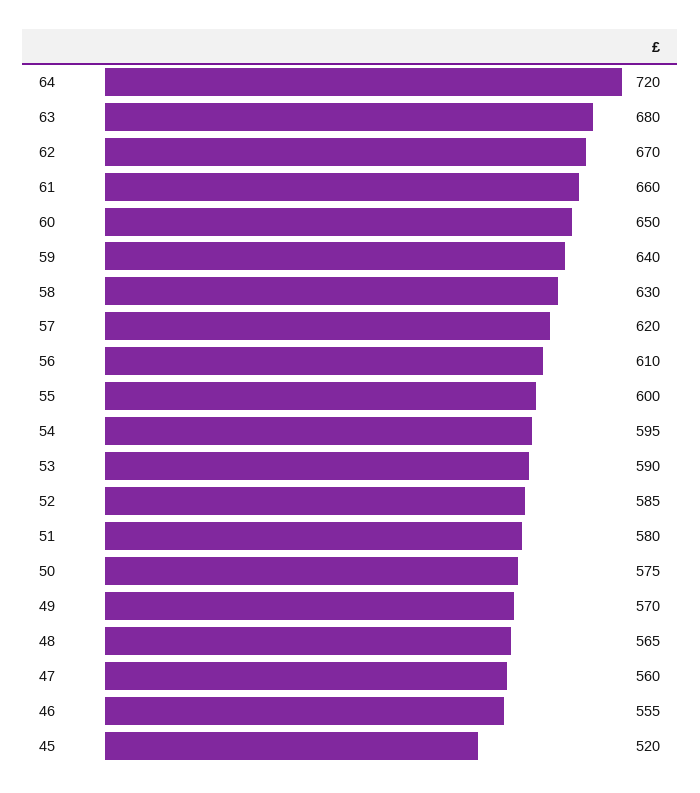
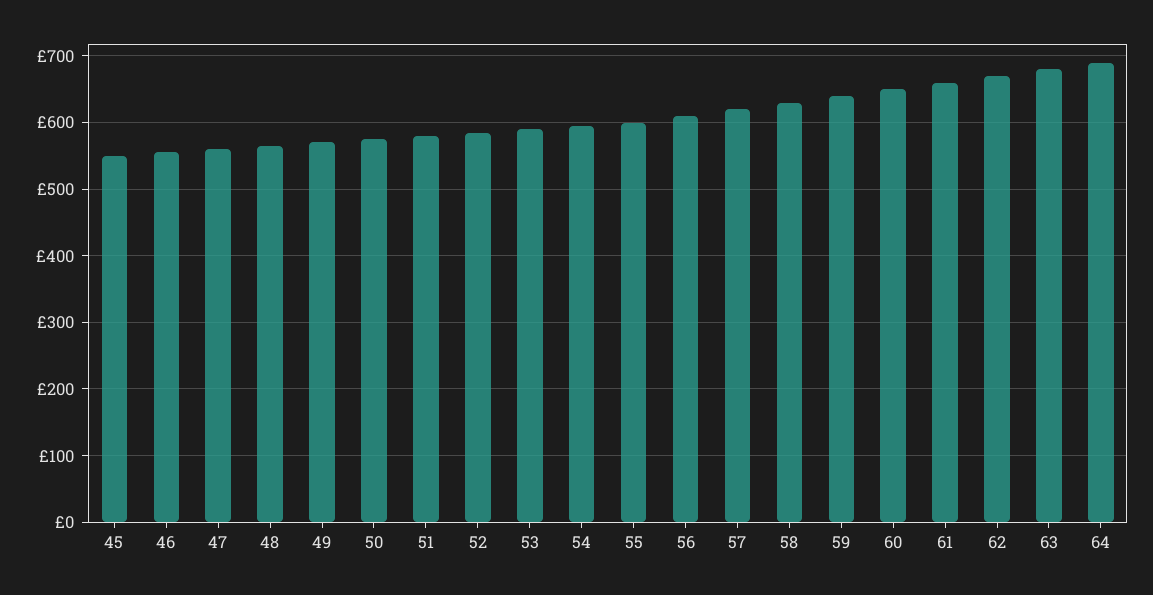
  {
-   "64": 720,
+   "64": 690,
    "63": 680,
    "62": 670,
    "61": 660,
    "60": 650,
    "59": 640,
    "58": 630,
    "57": 620,
    "56": 610,
    "55": 600,
    "54": 595,
    "53": 590,
    "52": 585,
    "51": 580,
    "50": 575,
    "49": 570,
    "48": 565,
    "47": 560,
    "46": 555,
-   "45": 520
+   "45": 550
  }

